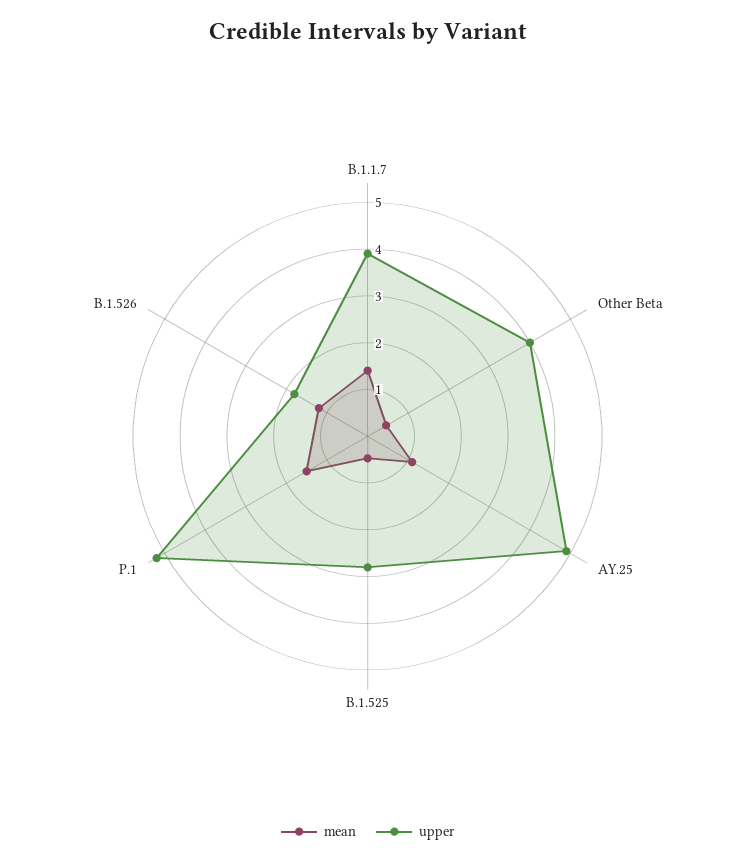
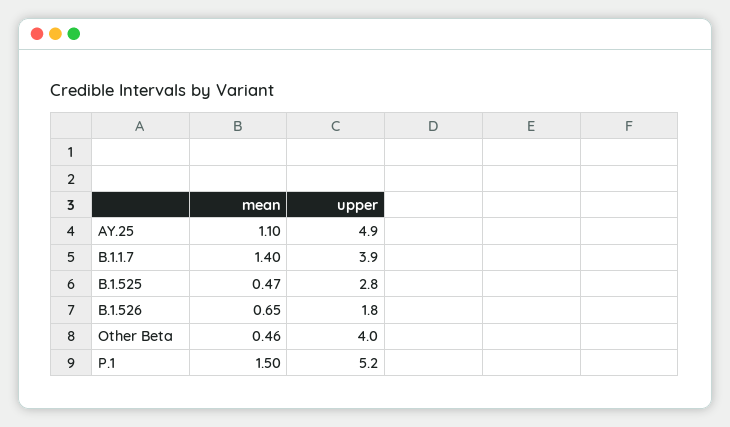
  {
    "mean": {
      "B.1.1.7": 1.4,
      "Other Beta": 0.46,
      "AY.25": 1.1,
      "B.1.525": 0.47,
      "P.1": 1.5,
-     "B.1.526": 1.2
+     "B.1.526": 0.65
    },
    "upper": {
      "B.1.1.7": 3.9,
      "Other Beta": 4,
      "AY.25": 4.9,
      "B.1.525": 2.8,
      "P.1": 5.2,
      "B.1.526": 1.8
    }
  }

